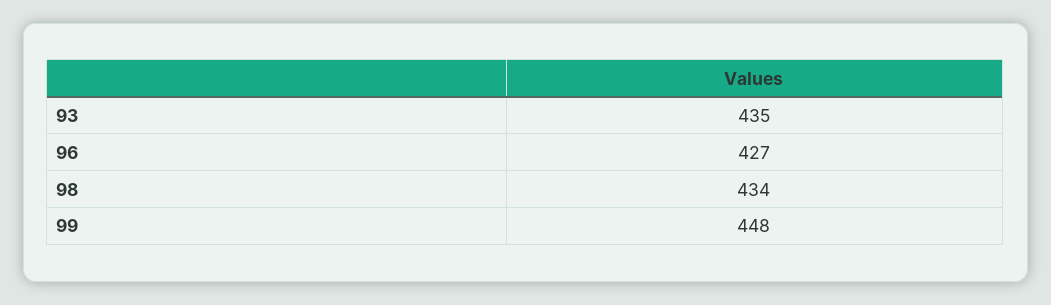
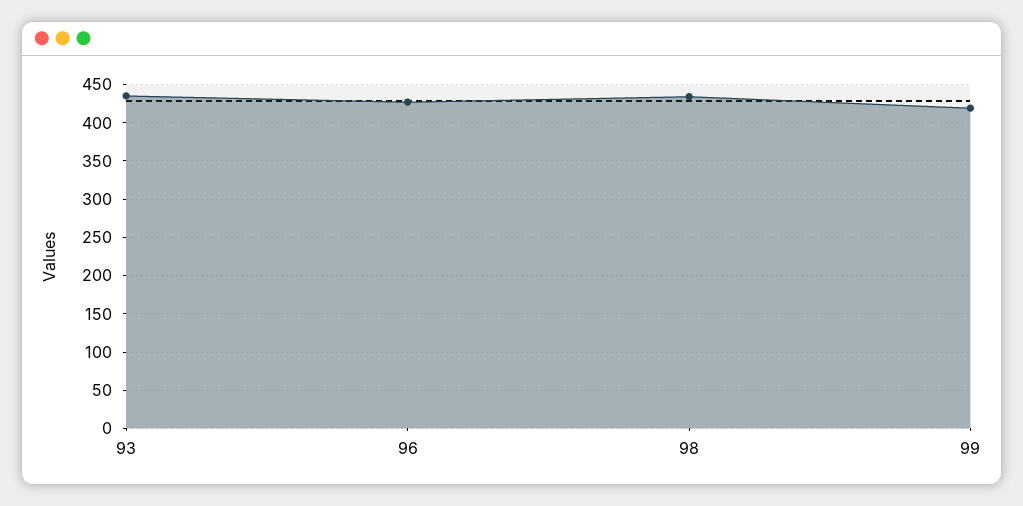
  {
    "93": 435,
    "96": 427,
    "98": 434,
-   "99": 448
+   "99": 420
  }

